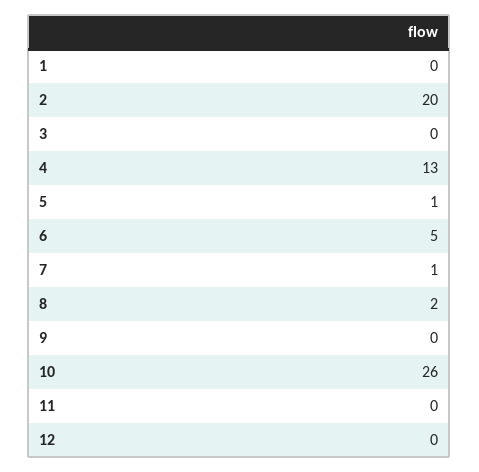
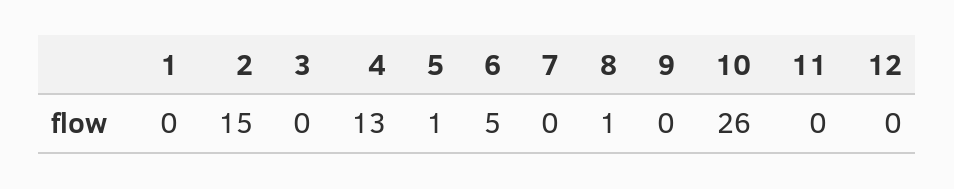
  {
    "1": 0,
-   "2": 20,
+   "2": 15,
    "3": 0,
    "4": 13,
    "5": 1,
    "6": 5,
-   "7": 1,
+   "7": 0,
-   "8": 2,
+   "8": 1,
    "9": 0,
    "10": 26,
    "11": 0,
    "12": 0
  }

